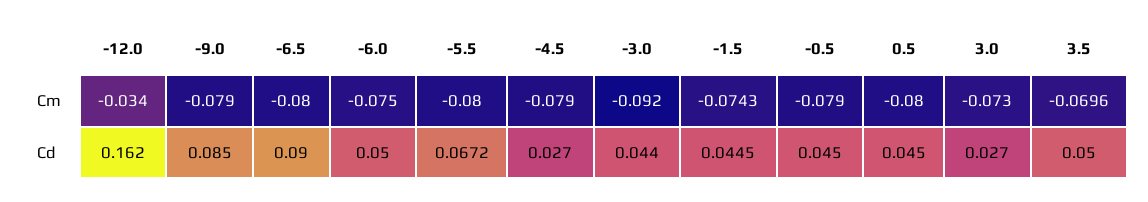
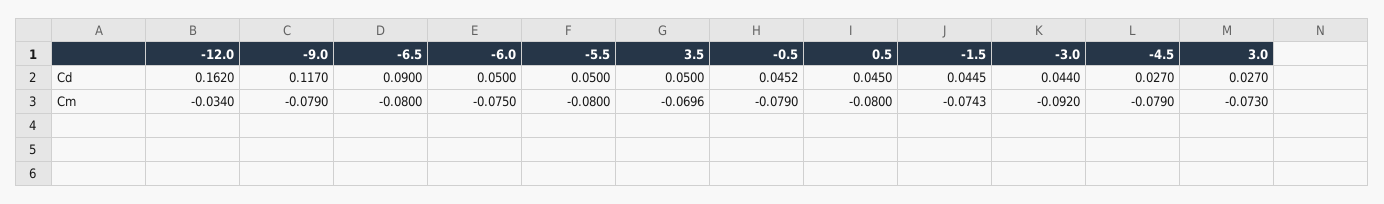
  {
    "-12.0": {
      "Cm": -0.034,
      "Cd": 0.162
    },
    "-9.0": {
      "Cm": -0.079,
-     "Cd": 0.085
+     "Cd": 0.117
    },
    "-6.5": {
      "Cm": -0.08,
      "Cd": 0.09
    },
    "-6.0": {
      "Cm": -0.075,
      "Cd": 0.05
    },
    "-5.5": {
      "Cm": -0.08,
-     "Cd": 0.0672
+     "Cd": 0.05
    },
    "-4.5": {
      "Cm": -0.079,
      "Cd": 0.027
    },
    "-3.0": {
      "Cm": -0.092,
      "Cd": 0.044
    },
    "-1.5": {
      "Cm": -0.0743,
      "Cd": 0.0445
    },
    "-0.5": {
      "Cm": -0.079,
-     "Cd": 0.045
+     "Cd": 0.0452
    },
    "0.5": {
      "Cm": -0.08,
      "Cd": 0.045
    },
    "3.0": {
      "Cm": -0.073,
      "Cd": 0.027
    },
    "3.5": {
      "Cm": -0.0696,
      "Cd": 0.05
    }
  }

